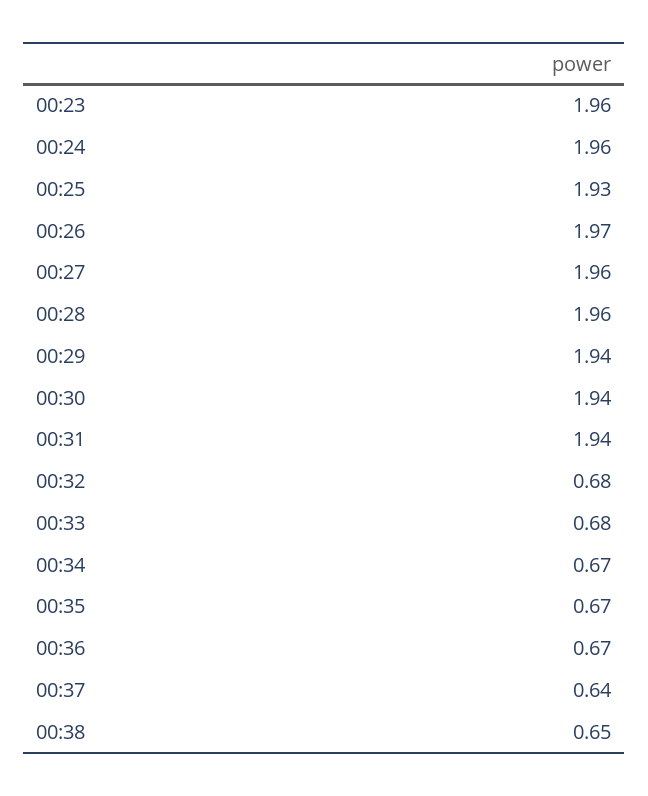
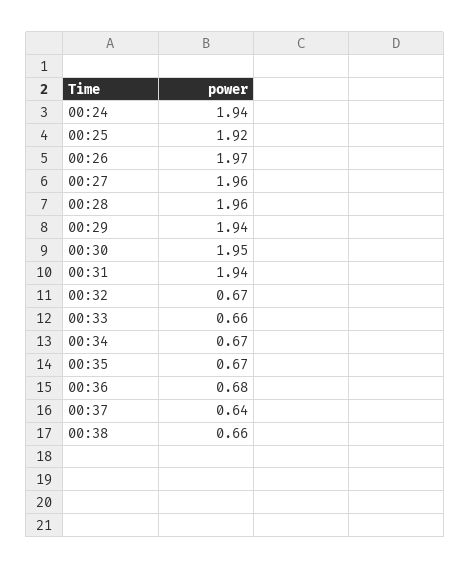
  {
-   "00:23": 1.96,
-   "00:24": 1.96,
+   "00:24": 1.94,
-   "00:25": 1.93,
+   "00:25": 1.92,
    "00:26": 1.97,
    "00:27": 1.96,
    "00:28": 1.96,
    "00:29": 1.94,
-   "00:30": 1.94,
+   "00:30": 1.95,
    "00:31": 1.94,
-   "00:32": 0.68,
+   "00:32": 0.67,
-   "00:33": 0.68,
+   "00:33": 0.66,
    "00:34": 0.67,
    "00:35": 0.67,
-   "00:36": 0.67,
+   "00:36": 0.68,
    "00:37": 0.64,
-   "00:38": 0.65
+   "00:38": 0.66
  }

